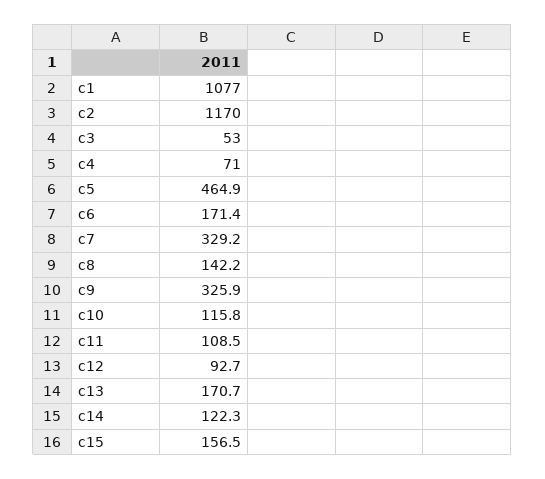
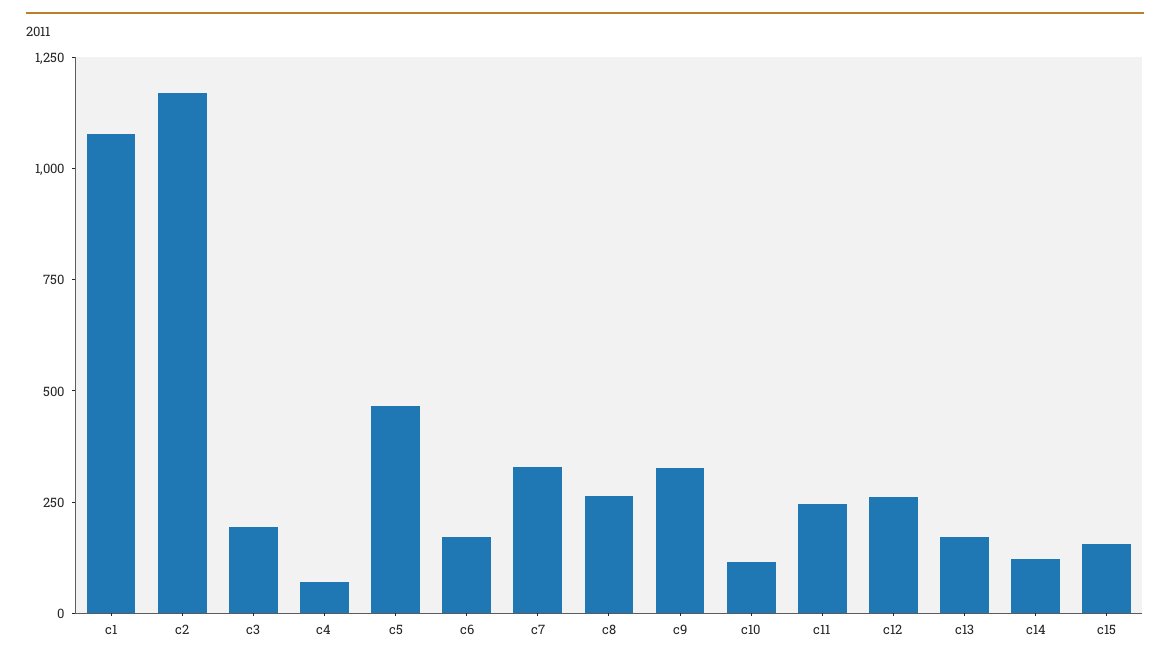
  {
    "c1": 1077,
    "c2": 1170,
-   "c3": 53,
+   "c3": 200,
    "c4": 71,
    "c5": 464.9,
    "c6": 171.4,
    "c7": 329.2,
-   "c8": 142.2,
+   "c8": 250,
    "c9": 325.9,
    "c10": 115.8,
-   "c11": 108.5,
+   "c11": 250,
-   "c12": 92.7,
+   "c12": 250,
    "c13": 170.7,
    "c14": 122.3,
    "c15": 156.5
  }

